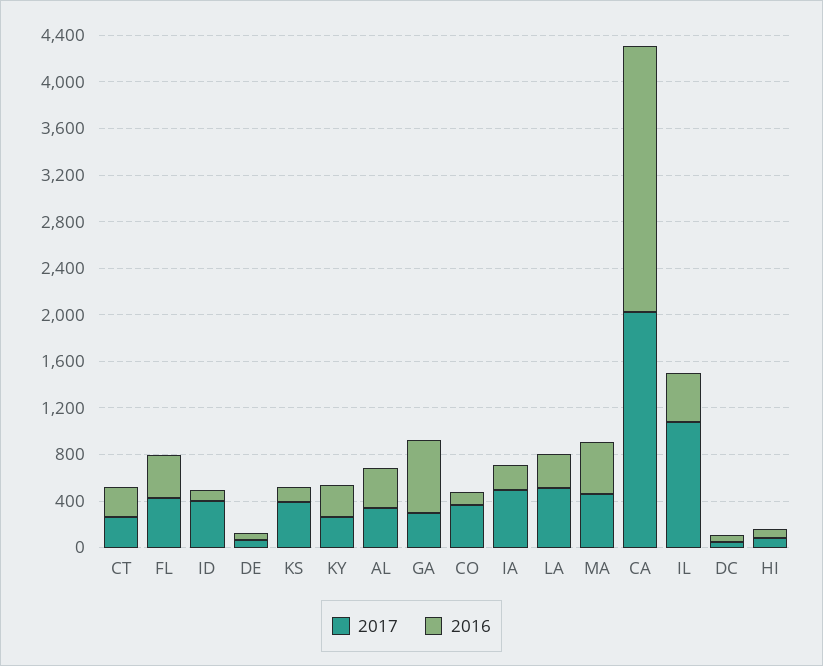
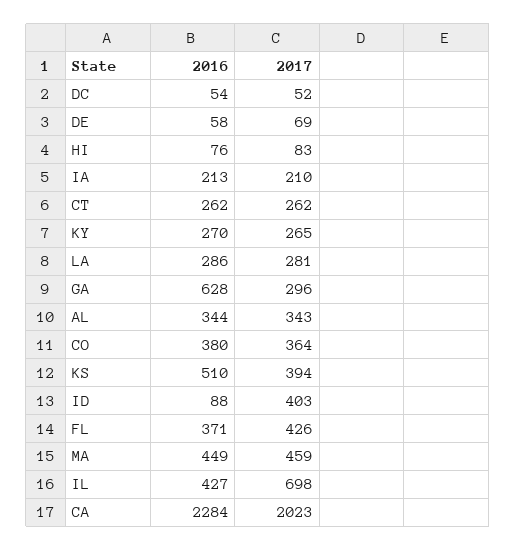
  {
    "2017": {
      "CT": 262,
      "FL": 426,
      "ID": 403,
      "DE": 69,
      "KS": 394,
      "KY": 265,
      "AL": 343,
      "GA": 296,
      "CO": 364,
-     "IA": 500,
+     "IA": 210,
-     "LA": 500,
+     "LA": 281,
      "MA": 459,
      "CA": 2023,
-     "IL": 1100,
+     "IL": 698,
      "DC": 52,
      "HI": 83
    },
    "2016": {
      "CT": 262,
      "FL": 371,
      "ID": 88,
      "DE": 58,
-     "KS": 100,
+     "KS": 510,
      "KY": 270,
      "AL": 344,
      "GA": 628,
-     "CO": 100,
+     "CO": 380,
      "IA": 213,
      "LA": 286,
      "MA": 449,
      "CA": 2284,
      "IL": 427,
      "DC": 54,
      "HI": 76
    }
  }

